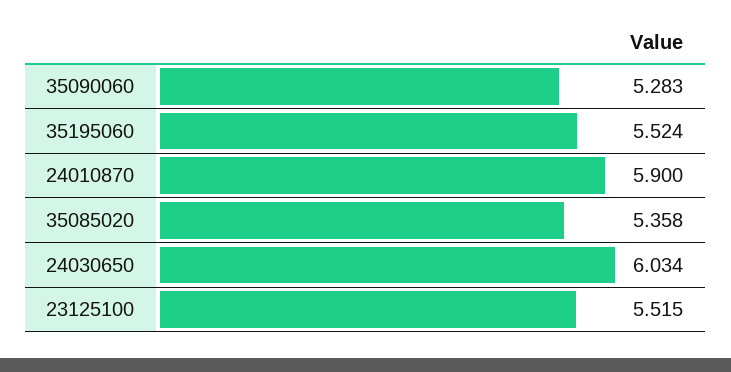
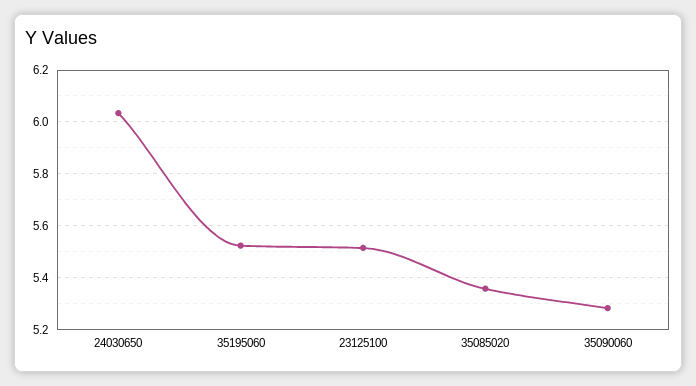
  {
    "35090060": 5.283,
    "35195060": 5.524,
-   "24010870": 5.9,
    "35085020": 5.358,
    "24030650": 6.034,
    "23125100": 5.515
  }

